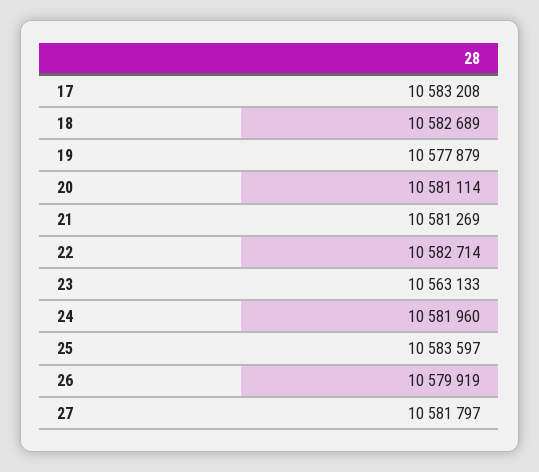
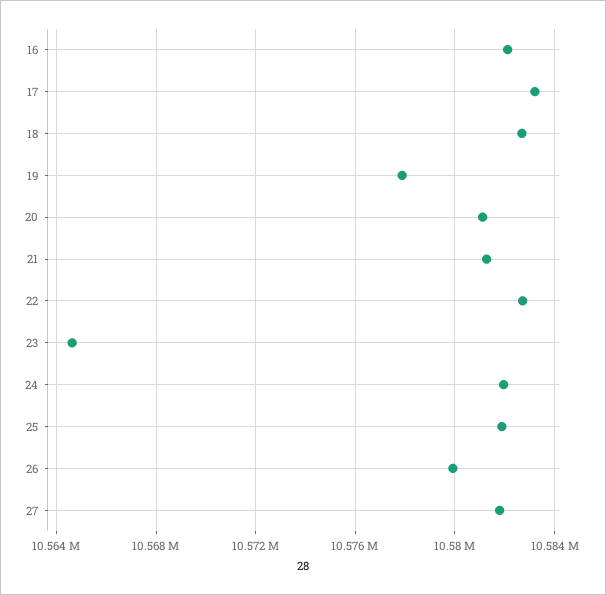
  {
    "17": 10583208,
    "18": 10582689,
    "19": 10577879,
    "20": 10581114,
    "21": 10581269,
    "22": 10582714,
-   "23": 10563133,
+   "23": 10564500,
    "24": 10581960,
-   "25": 10583597,
+   "25": 10582000,
    "26": 10579919,
-   "27": 10581797
+   "27": 10581797,
+   "16": 10582000
  }

